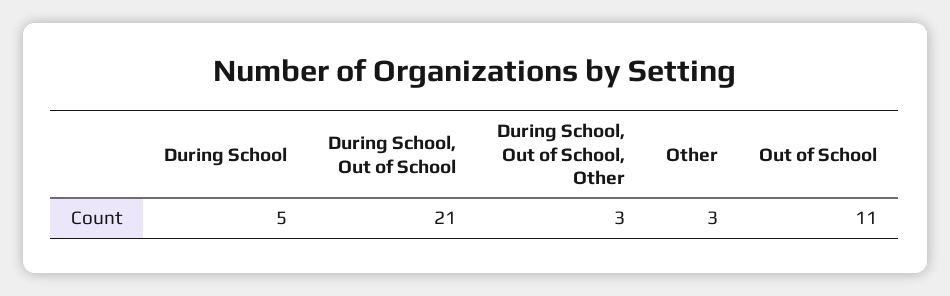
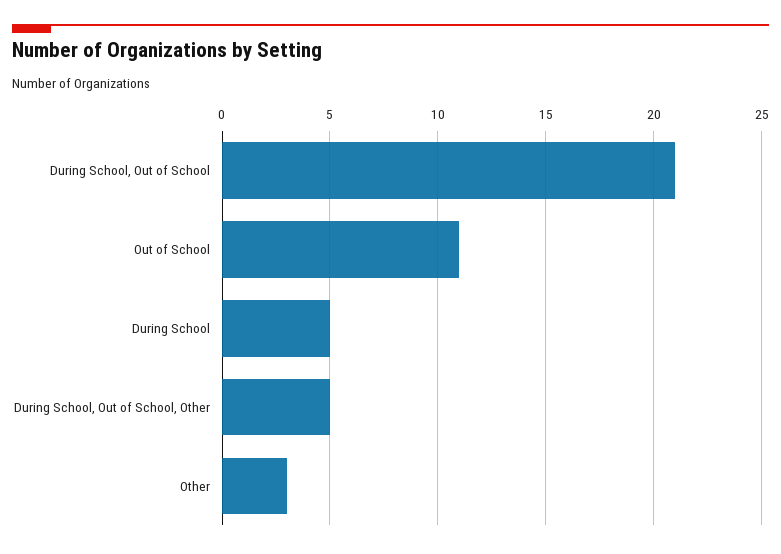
  {
    "During School": 5,
    "During School, Out of School": 21,
-   "During School, Out of School, Other": 3,
+   "During School, Out of School, Other": 5,
    "Other": 3,
    "Out of School": 11
  }

